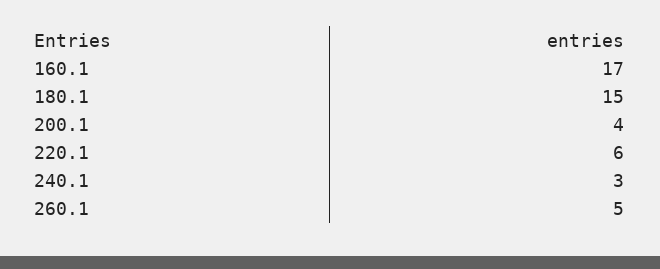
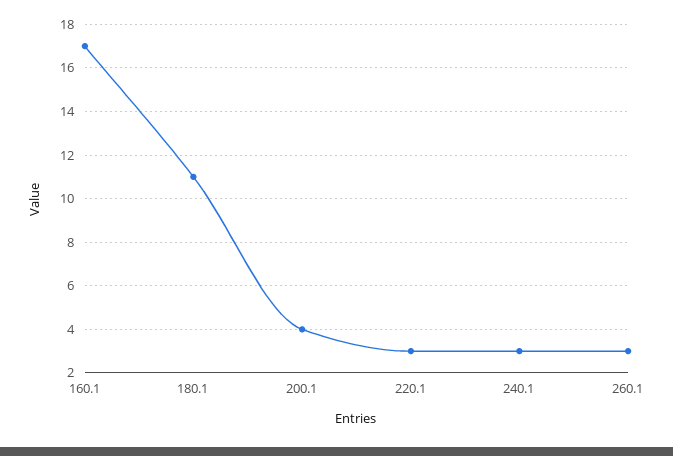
  {
    "160.1": 17,
-   "180.1": 15,
+   "180.1": 11,
    "200.1": 4,
-   "220.1": 6,
+   "220.1": 3,
    "240.1": 3,
-   "260.1": 5
+   "260.1": 3
  }

